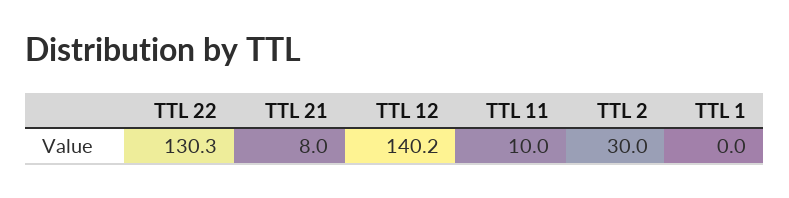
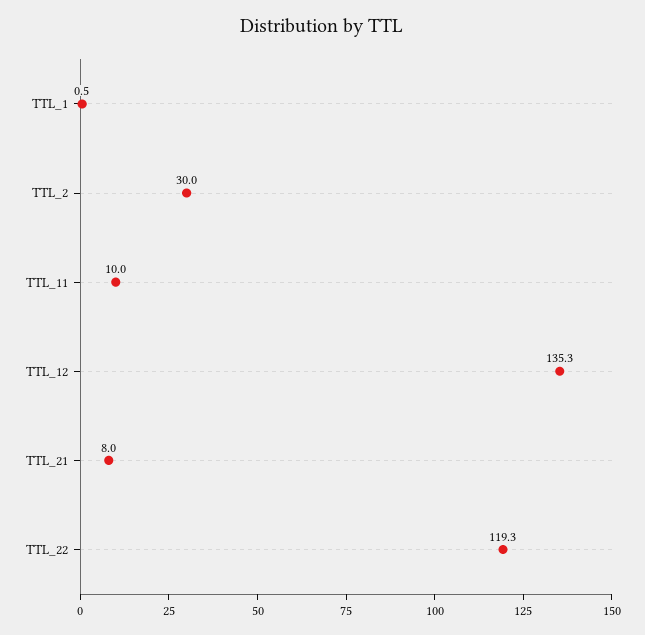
  {
-   "TTL 22": 130.3,
+   "TTL 22": 119.3,
    "TTL 21": 8,
-   "TTL 12": 140.2,
+   "TTL 12": 135.3,
    "TTL 11": 10,
    "TTL 2": 30,
-   "TTL 1": 0
+   "TTL 1": 0.5
  }

